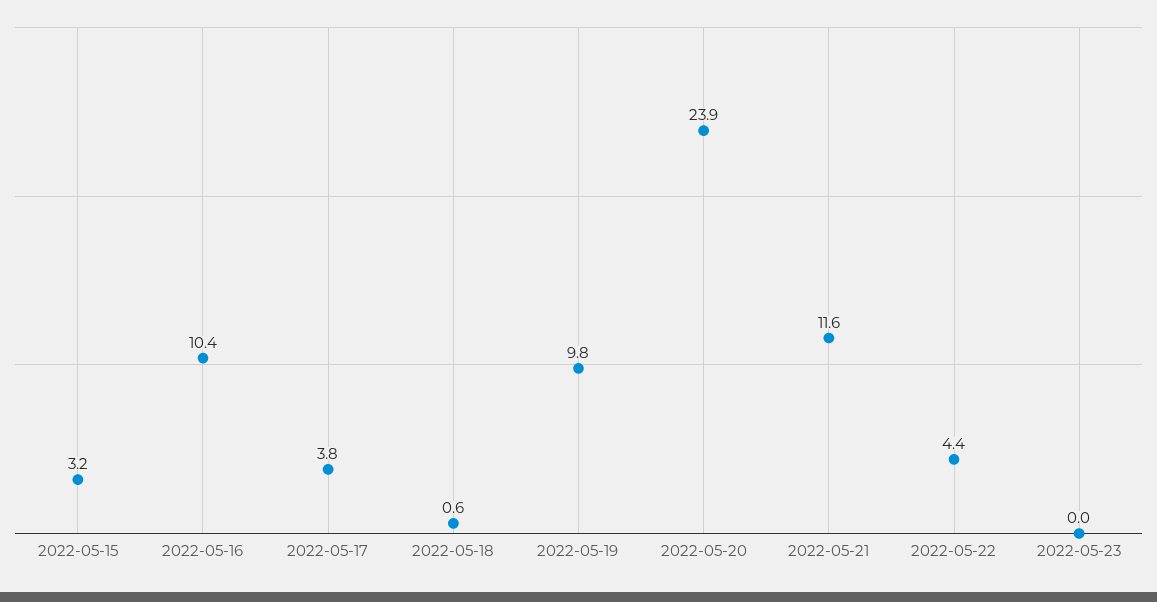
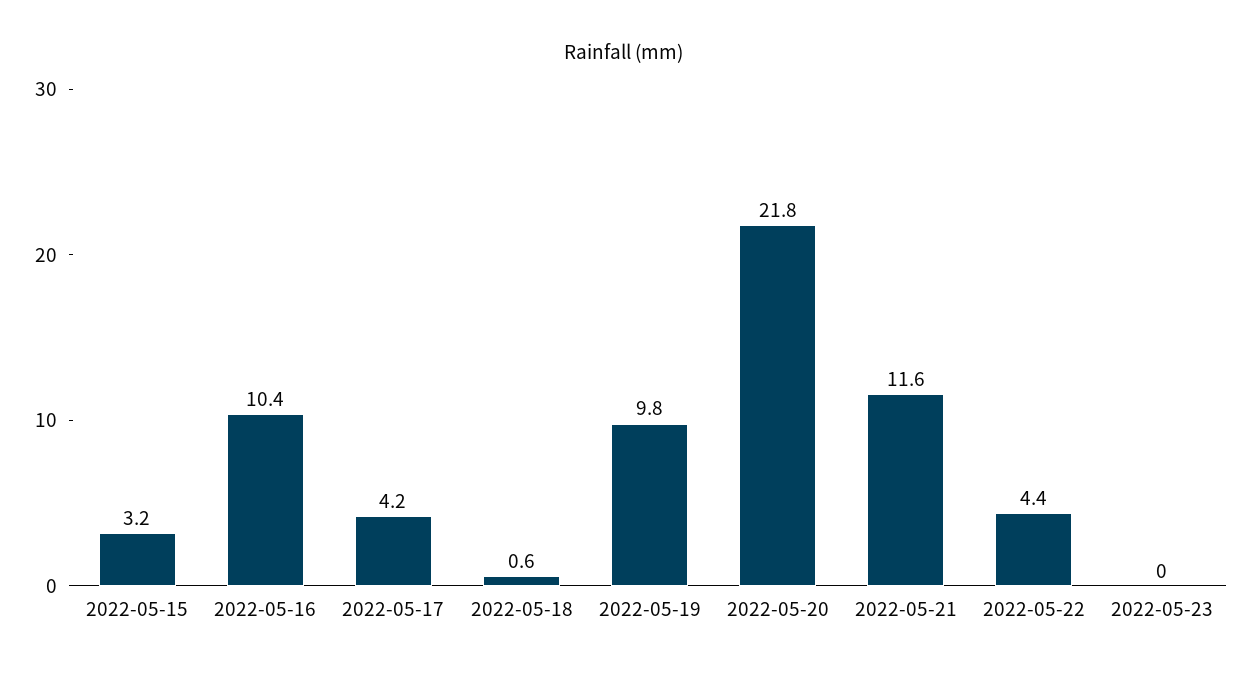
  {
    "2022-05-15": 3.2,
    "2022-05-16": 10.4,
-   "2022-05-17": 3.8,
+   "2022-05-17": 4.2,
    "2022-05-18": 0.6,
    "2022-05-19": 9.8,
-   "2022-05-20": 23.9,
+   "2022-05-20": 21.8,
    "2022-05-21": 11.6,
    "2022-05-22": 4.4,
    "2022-05-23": 0
  }

